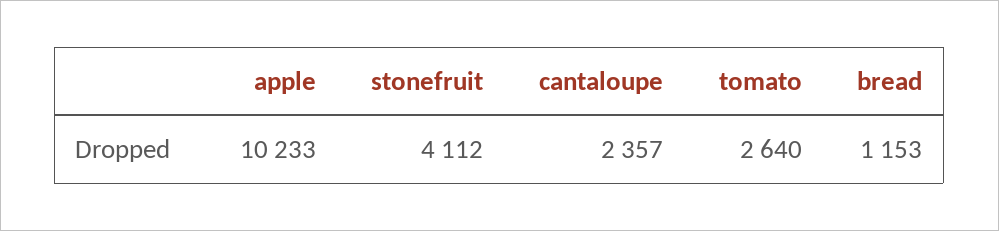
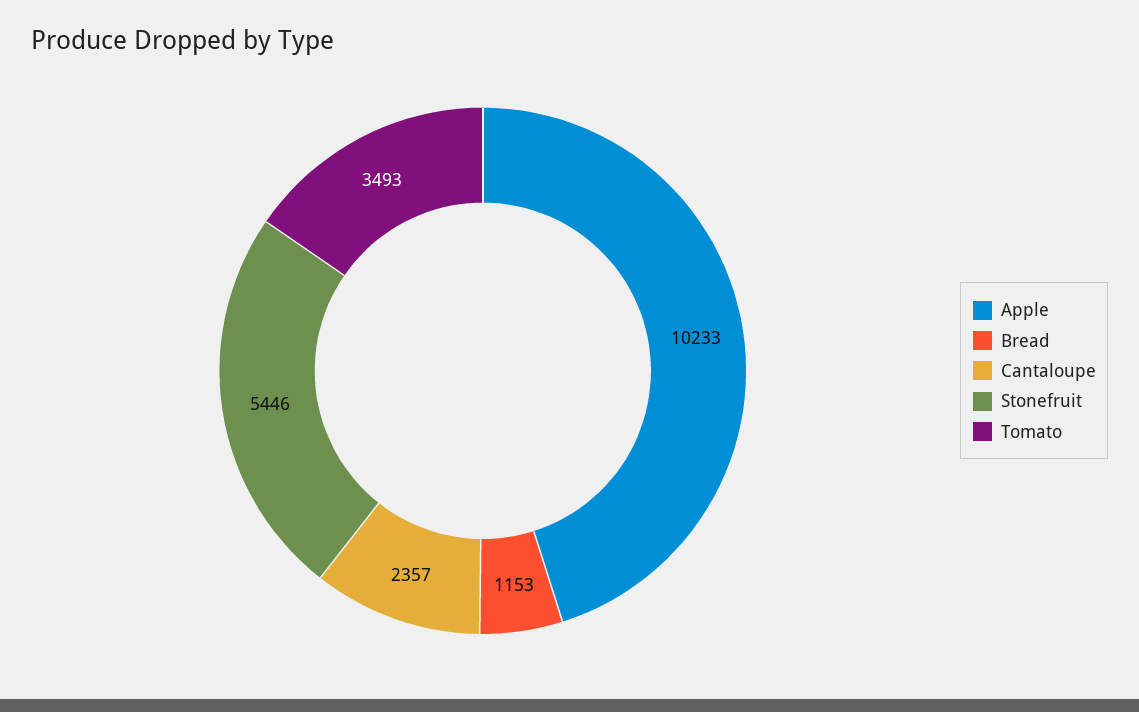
  {
    "apple": 10233,
-   "stonefruit": 4112,
+   "stonefruit": 5446,
    "cantaloupe": 2357,
-   "tomato": 2640,
+   "tomato": 3493,
    "bread": 1153
  }

